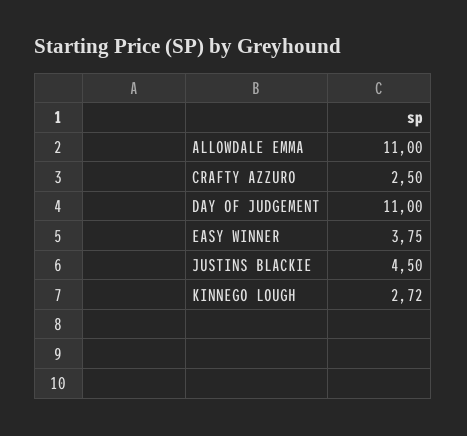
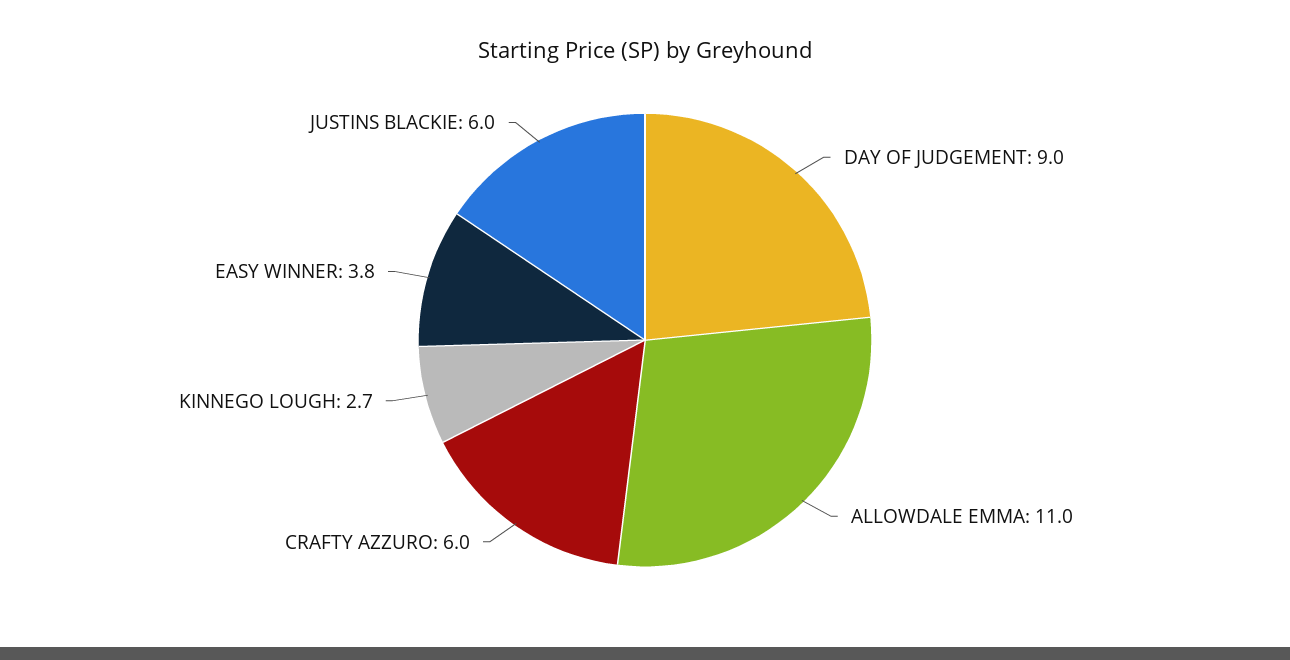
  {
    "ALLOWDALE EMMA": 11,
-   "CRAFTY AZZURO": 2.5,
+   "CRAFTY AZZURO": 6,
-   "DAY OF JUDGEMENT": 11,
+   "DAY OF JUDGEMENT": 9,
    "EASY WINNER": 3.75,
-   "JUSTINS BLACKIE": 4.5,
+   "JUSTINS BLACKIE": 6,
    "KINNEGO LOUGH": 2.72
  }

